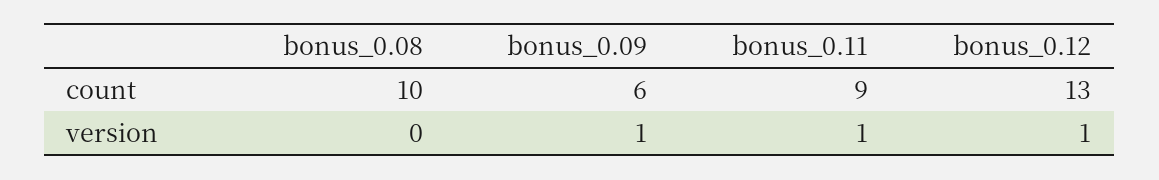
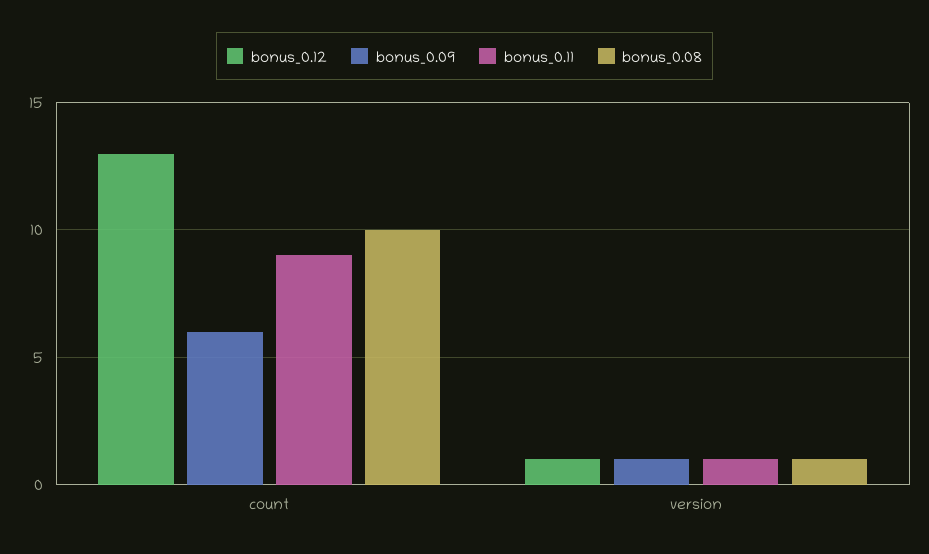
  {
    "bonus_0.08": {
      "count": 10,
-     "version": 0
+     "version": 1
    },
    "bonus_0.09": {
      "count": 6,
      "version": 1
    },
    "bonus_0.11": {
      "count": 9,
      "version": 1
    },
    "bonus_0.12": {
      "count": 13,
      "version": 1
    }
  }

